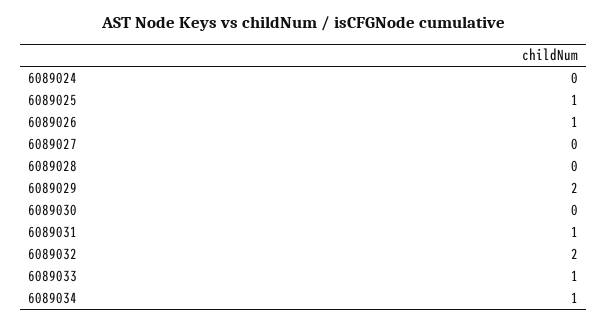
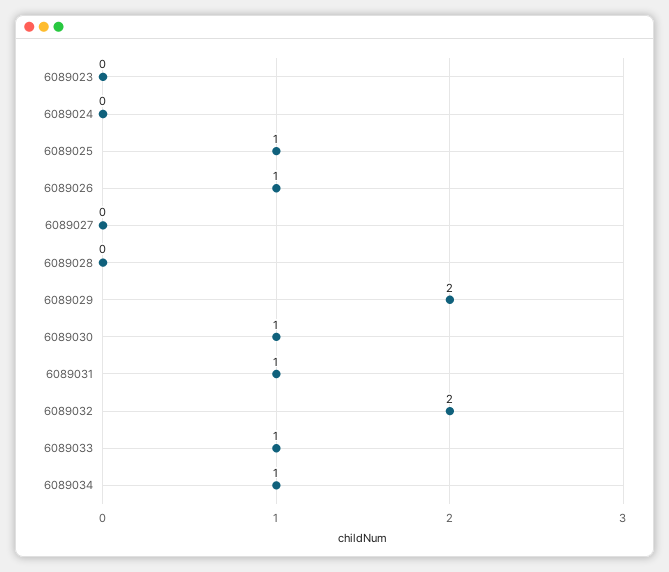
  {
    "6089024": 0,
    "6089025": 1,
    "6089026": 1,
    "6089027": 0,
    "6089028": 0,
    "6089029": 2,
-   "6089030": 0,
+   "6089030": 1,
    "6089031": 1,
    "6089032": 2,
    "6089033": 1,
-   "6089034": 1
+   "6089034": 1,
+   "6089023": 0
  }

